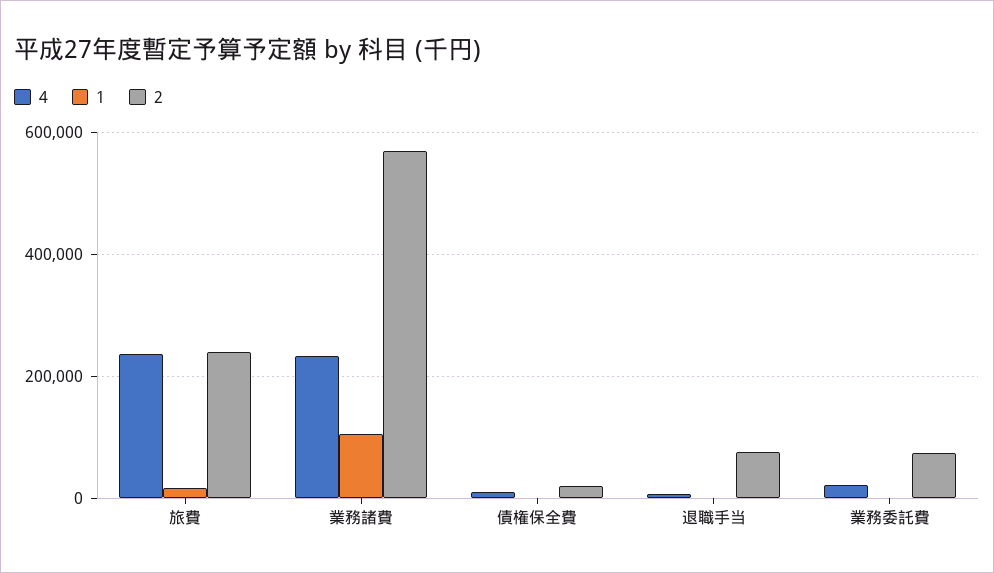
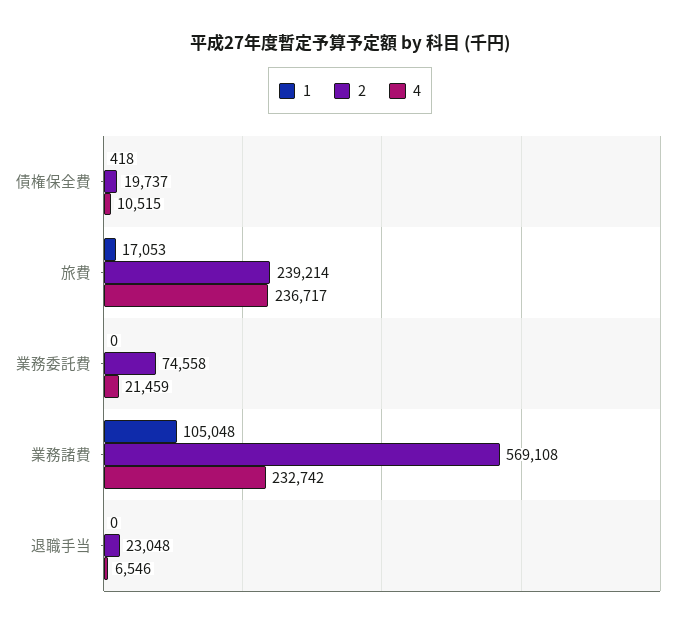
  {
    "4": {
      "旅費": 236717,
      "業務諸費": 232742,
      "債権保全費": 10515,
      "退職手当": 6546,
      "業務委託費": 21459
    },
    "1": {
      "旅費": 17053,
      "業務諸費": 105048,
      "債権保全費": 418,
      "退職手当": 0,
      "業務委託費": 0
    },
    "2": {
      "旅費": 239214,
      "業務諸費": 569108,
      "債権保全費": 19737,
-     "退職手当": 80000,
+     "退職手当": 23048,
      "業務委託費": 74558
    }
  }

